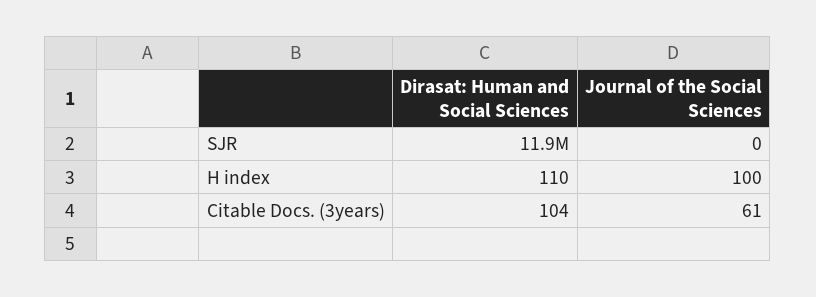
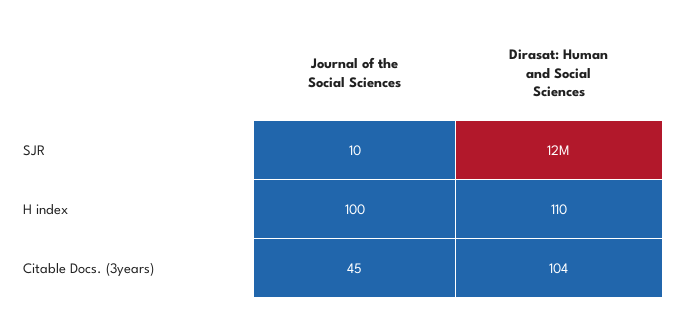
  {
    "Dirasat: Human and Social Sciences": {
      "SJR": 11900000,
      "H index": 110,
      "Citable Docs. (3years)": 104
    },
    "Journal of the Social Sciences": {
-     "SJR": 0,
+     "SJR": 10,
      "H index": 100,
-     "Citable Docs. (3years)": 61
+     "Citable Docs. (3years)": 45
    }
  }

